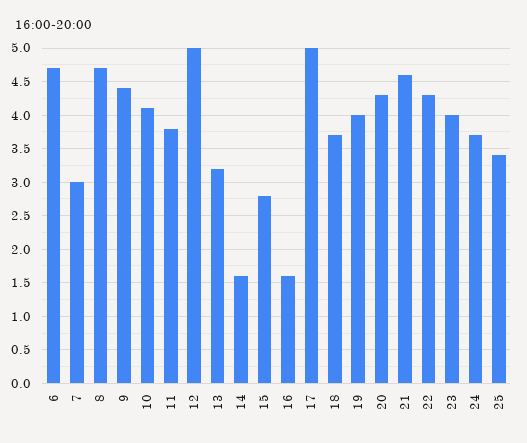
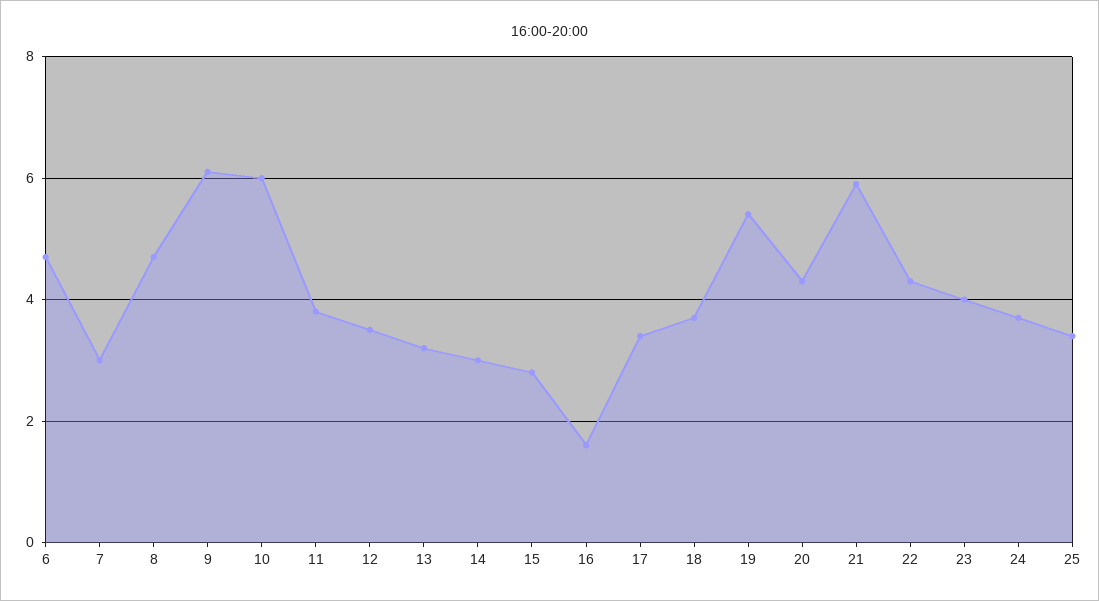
  {
    "6": 4.7,
    "7": 3,
    "8": 4.7,
-   "9": 4.4,
+   "9": 6,
-   "10": 4.1,
+   "10": 6,
    "11": 3.8,
-   "12": 5,
+   "12": 3.5,
    "13": 3.2,
-   "14": 1.6,
+   "14": 3,
    "15": 2.8,
    "16": 1.6,
-   "17": 5,
+   "17": 3.5,
    "18": 3.7,
-   "19": 4,
+   "19": 5.5,
    "20": 4.3,
-   "21": 4.6,
+   "21": 6,
    "22": 4.3,
    "23": 4,
    "24": 3.7,
    "25": 3.4
  }

